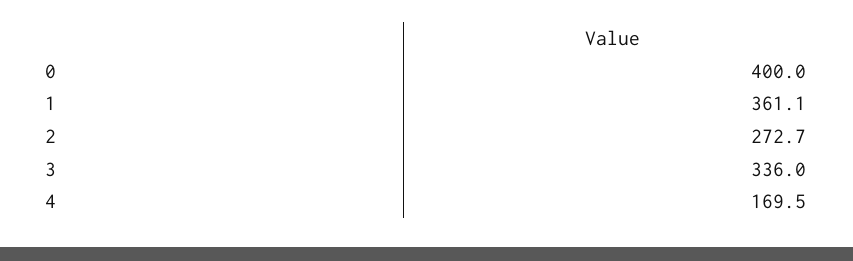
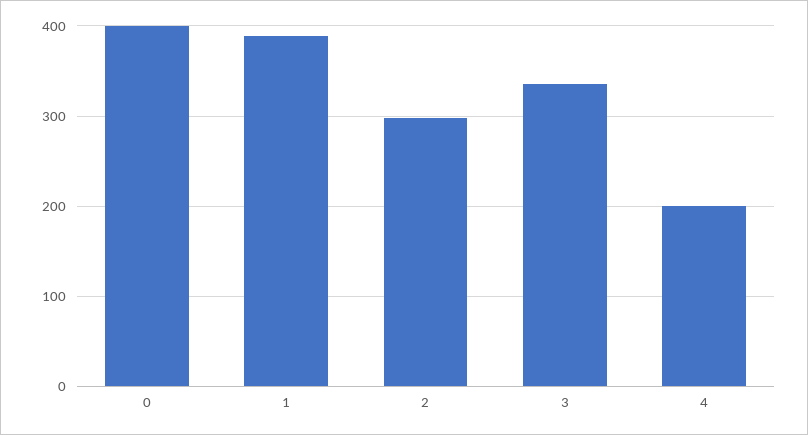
  {
    "0": 400,
-   "1": 361.1,
+   "1": 390,
-   "2": 272.7,
+   "2": 300,
    "3": 336,
-   "4": 169.5
+   "4": 200
  }

